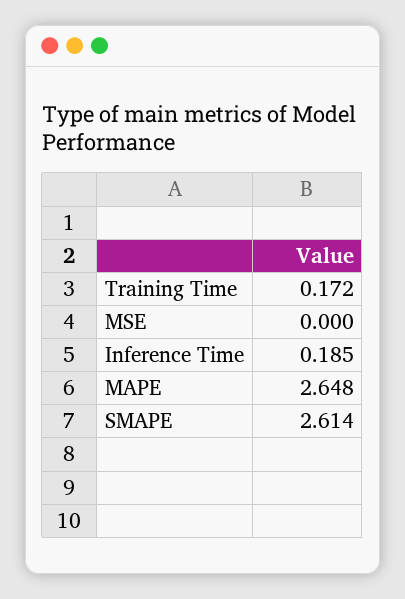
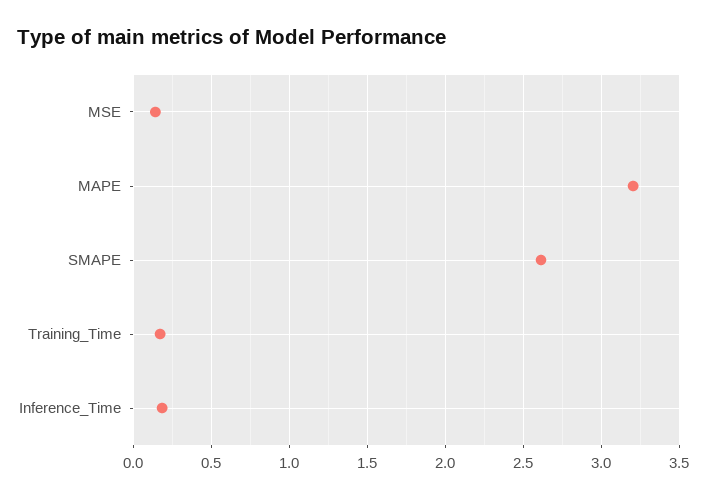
  {
    "Training Time": 0.172,
-   "MSE": 0,
+   "MSE": 0.15,
    "Inference Time": 0.185,
-   "MAPE": 2.648,
+   "MAPE": 3.2,
    "SMAPE": 2.614
  }

